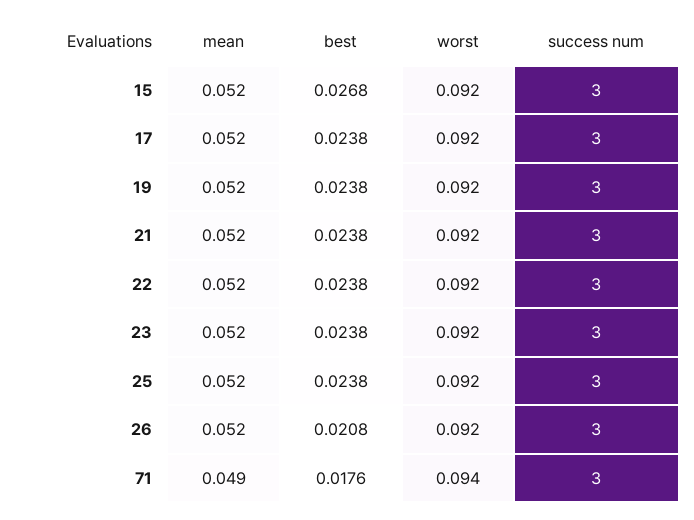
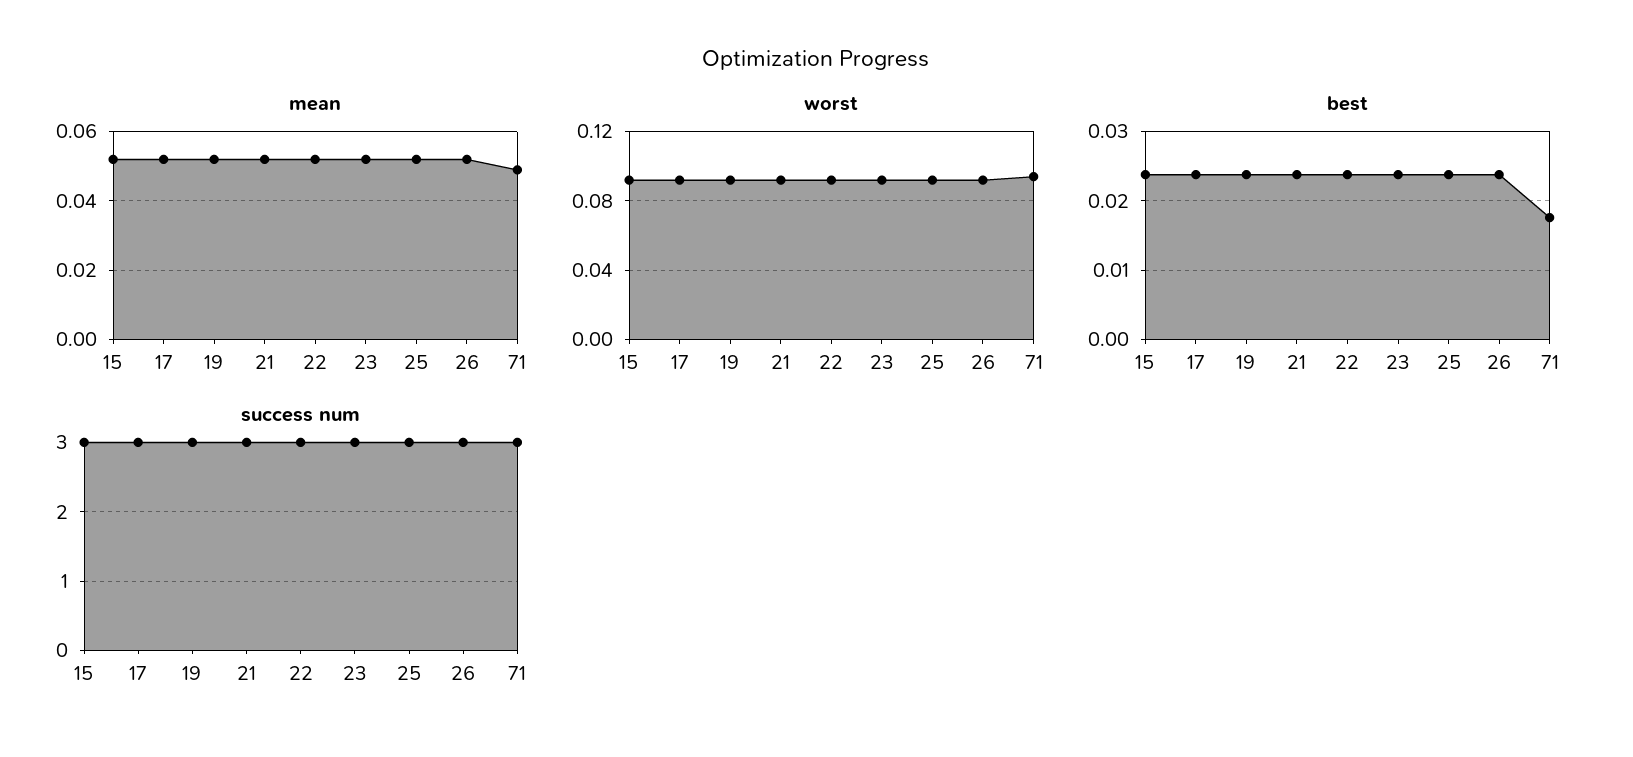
  {
    "mean": {
      "15": 0.052,
      "17": 0.052,
      "19": 0.052,
      "21": 0.052,
      "22": 0.052,
      "23": 0.052,
      "25": 0.052,
      "26": 0.052,
      "71": 0.049
    },
    "best": {
-     "15": 0.0268,
+     "15": 0.024,
      "17": 0.0238,
      "19": 0.0238,
      "21": 0.0238,
      "22": 0.0238,
      "23": 0.0238,
      "25": 0.0238,
-     "26": 0.0208,
+     "26": 0.024,
      "71": 0.0176
    },
    "worst": {
      "15": 0.092,
      "17": 0.092,
      "19": 0.092,
      "21": 0.092,
      "22": 0.092,
      "23": 0.092,
      "25": 0.092,
      "26": 0.092,
      "71": 0.094
    },
    "success num": {
      "15": 3,
      "17": 3,
      "19": 3,
      "21": 3,
      "22": 3,
      "23": 3,
      "25": 3,
      "26": 3,
      "71": 3
    }
  }

